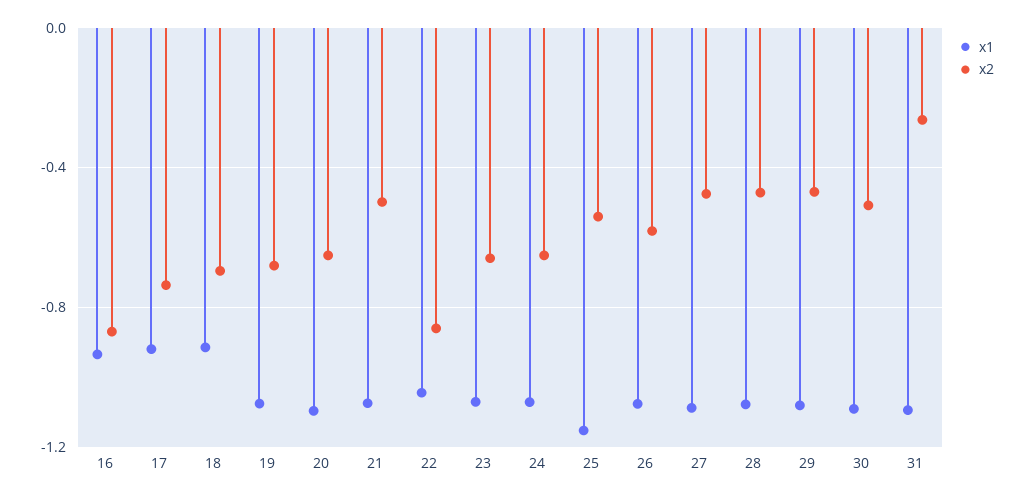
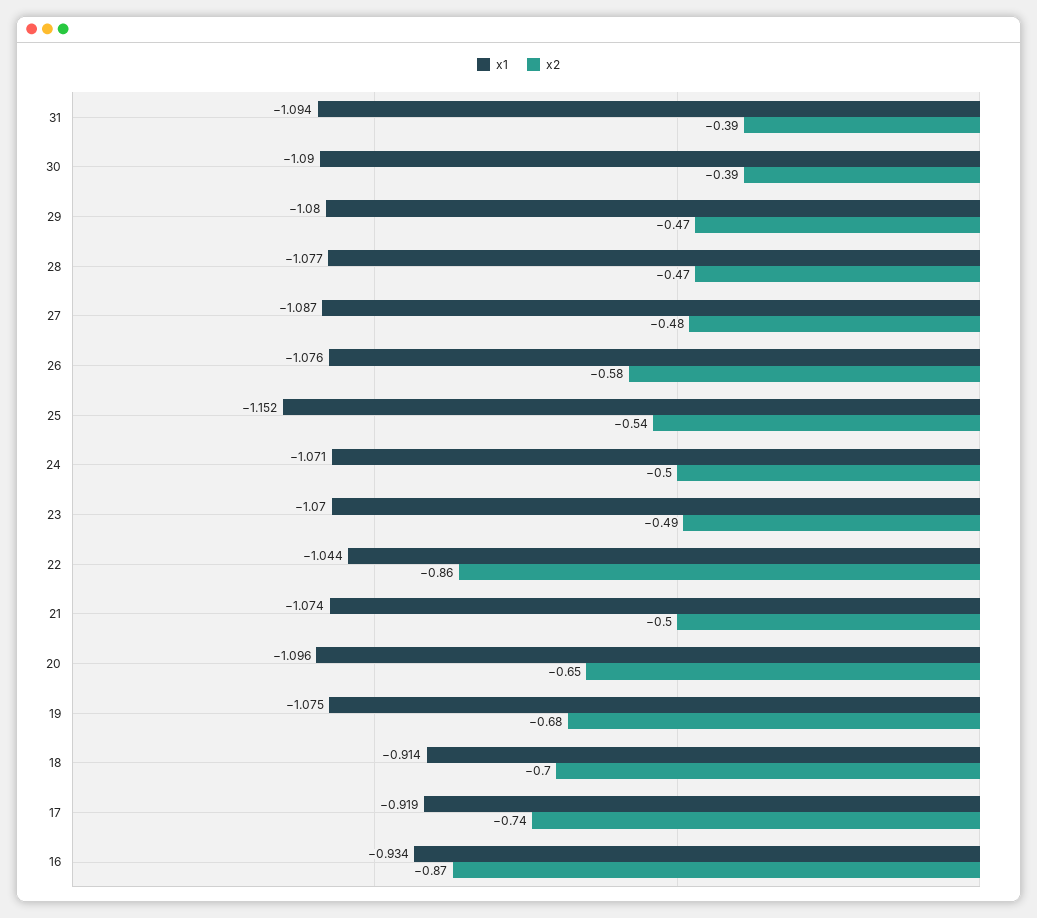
  {
    "x1": {
      "16": -0.934,
      "17": -0.919,
      "18": -0.914,
      "19": -1.075,
      "20": -1.096,
      "21": -1.074,
      "22": -1.044,
      "23": -1.07,
      "24": -1.071,
      "25": -1.152,
      "26": -1.076,
      "27": -1.087,
      "28": -1.077,
      "29": -1.08,
      "30": -1.09,
      "31": -1.094
    },
    "x2": {
      "16": -0.87,
      "17": -0.74,
      "18": -0.7,
      "19": -0.68,
      "20": -0.65,
      "21": -0.5,
      "22": -0.86,
-     "23": -0.65,
+     "23": -0.49,
-     "24": -0.65,
+     "24": -0.5,
      "25": -0.54,
      "26": -0.58,
      "27": -0.48,
      "28": -0.47,
      "29": -0.47,
-     "30": -0.5,
+     "30": -0.39,
-     "31": -0.25
+     "31": -0.39
    }
  }

